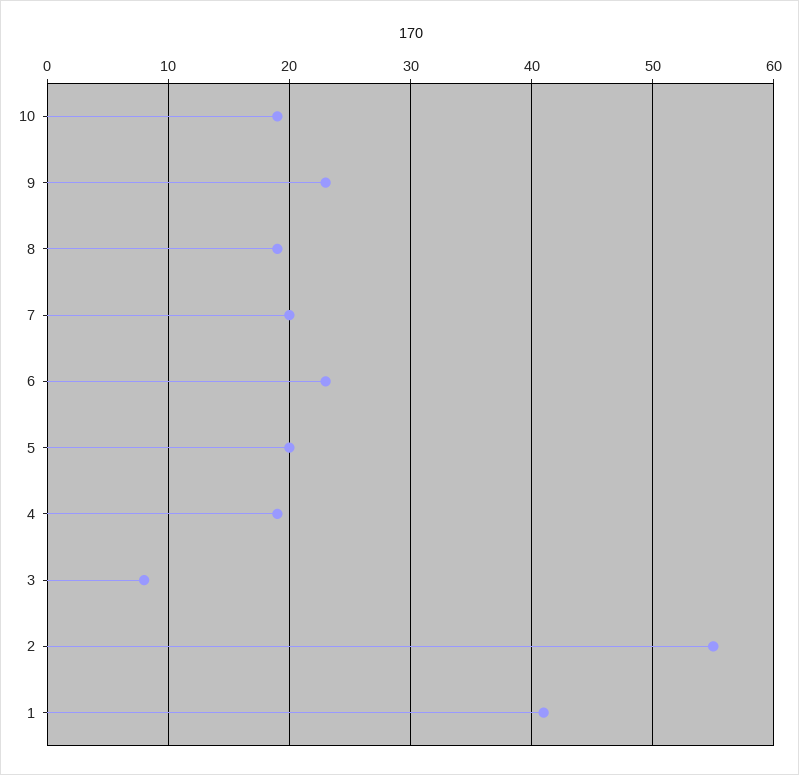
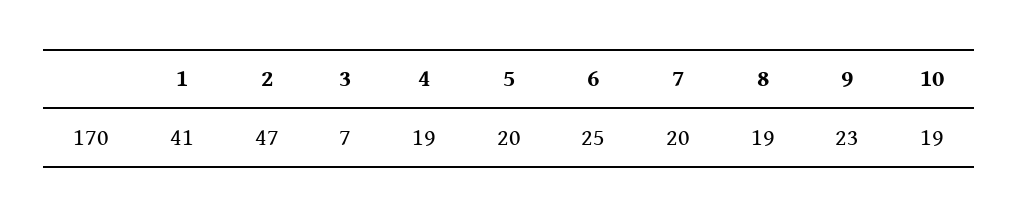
  {
    "10": 19,
    "9": 23,
    "8": 19,
    "7": 20,
-   "6": 23,
+   "6": 25,
    "5": 20,
    "4": 19,
-   "3": 8,
+   "3": 7,
-   "2": 55,
+   "2": 47,
    "1": 41
  }

